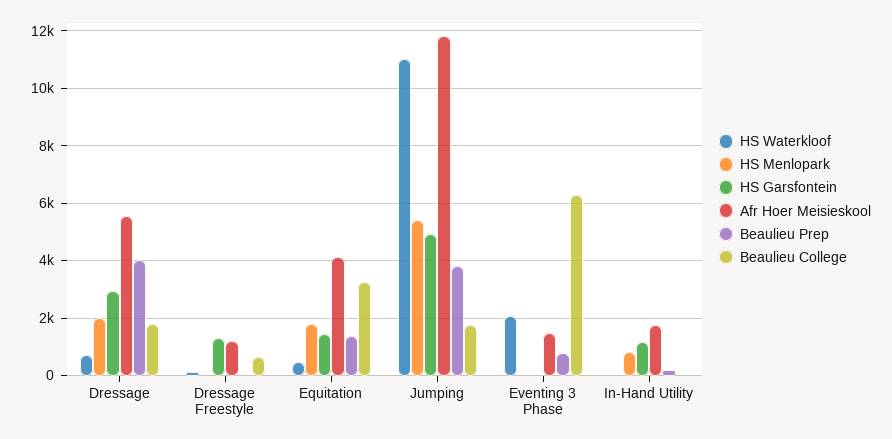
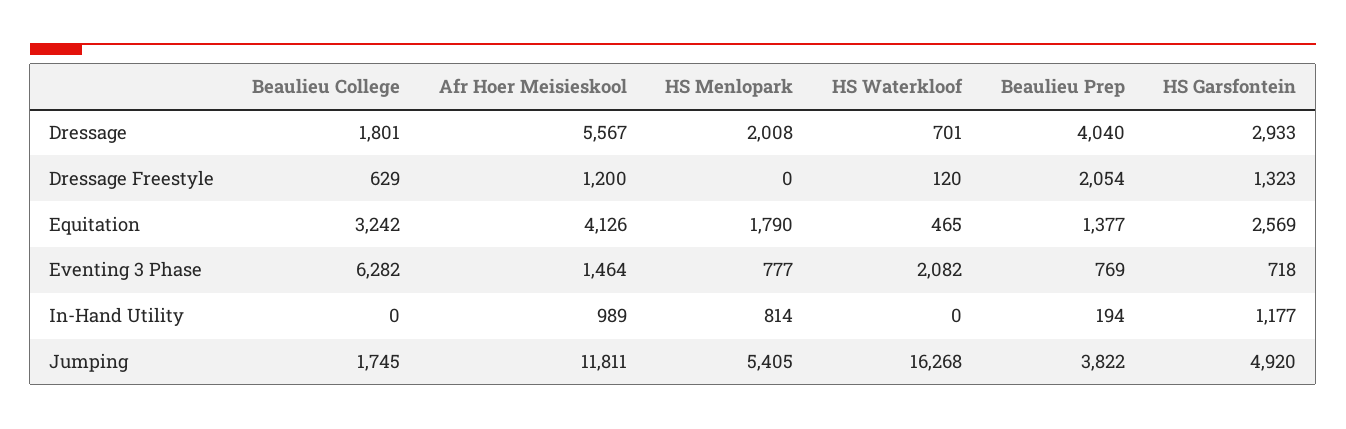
  {
    "HS Waterkloof": {
      "Dressage": 701,
      "Dressage Freestyle": 120,
      "Equitation": 465,
-     "Jumping": 11000,
+     "Jumping": 16268,
      "Eventing 3 Phase": 2082,
      "In-Hand Utility": 0
    },
    "HS Menlopark": {
      "Dressage": 2008,
      "Dressage Freestyle": 0,
      "Equitation": 1790,
      "Jumping": 5405,
-     "Eventing 3 Phase": 0,
+     "Eventing 3 Phase": 777,
      "In-Hand Utility": 814
    },
    "HS Garsfontein": {
      "Dressage": 2933,
      "Dressage Freestyle": 1323,
-     "Equitation": 1500,
+     "Equitation": 2569,
      "Jumping": 4920,
-     "Eventing 3 Phase": 0,
+     "Eventing 3 Phase": 718,
      "In-Hand Utility": 1177
    },
    "Afr Hoer Meisieskool": {
      "Dressage": 5567,
      "Dressage Freestyle": 1200,
      "Equitation": 4126,
      "Jumping": 11811,
      "Eventing 3 Phase": 1464,
-     "In-Hand Utility": 1750
+     "In-Hand Utility": 989
    },
    "Beaulieu Prep": {
      "Dressage": 4040,
-     "Dressage Freestyle": 0,
+     "Dressage Freestyle": 2054,
      "Equitation": 1377,
      "Jumping": 3822,
      "Eventing 3 Phase": 769,
      "In-Hand Utility": 194
    },
    "Beaulieu College": {
      "Dressage": 1801,
      "Dressage Freestyle": 629,
      "Equitation": 3242,
      "Jumping": 1745,
      "Eventing 3 Phase": 6282,
      "In-Hand Utility": 0
    }
  }

